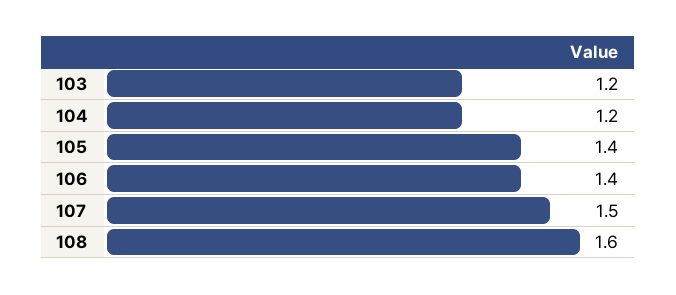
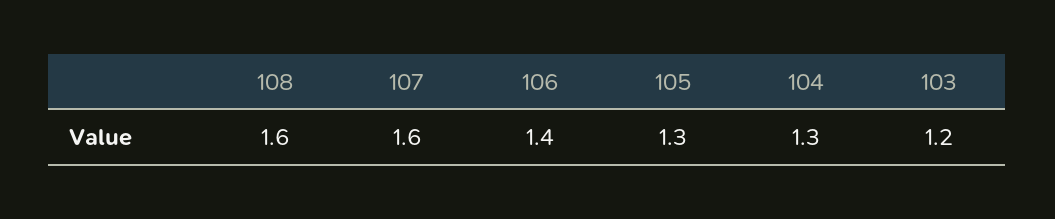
  {
    "103": 1.2,
-   "104": 1.2,
+   "104": 1.3,
-   "105": 1.4,
+   "105": 1.3,
    "106": 1.4,
-   "107": 1.5,
+   "107": 1.6,
    "108": 1.6
  }

